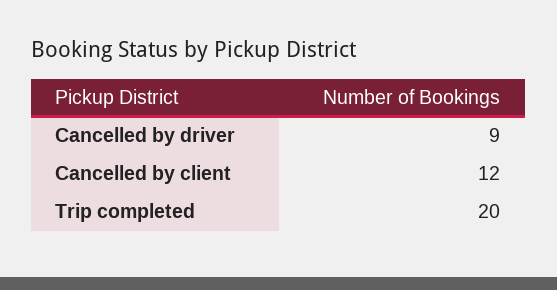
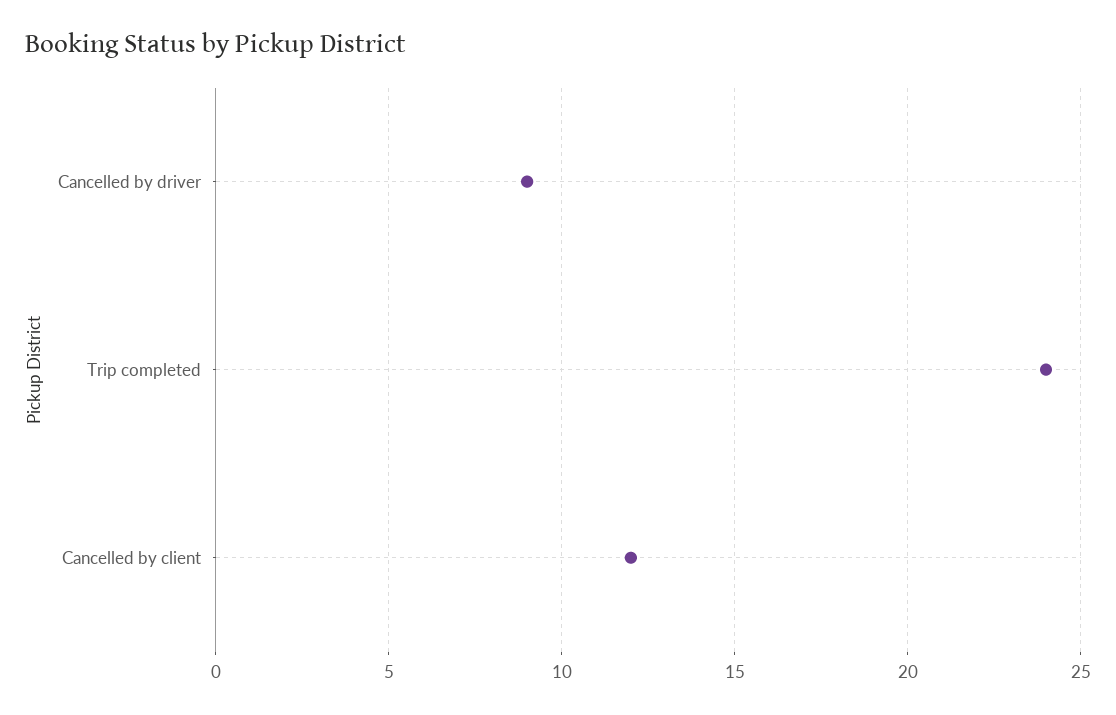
  {
    "Cancelled by driver": 9,
    "Cancelled by client": 12,
-   "Trip completed": 20
+   "Trip completed": 24
  }

